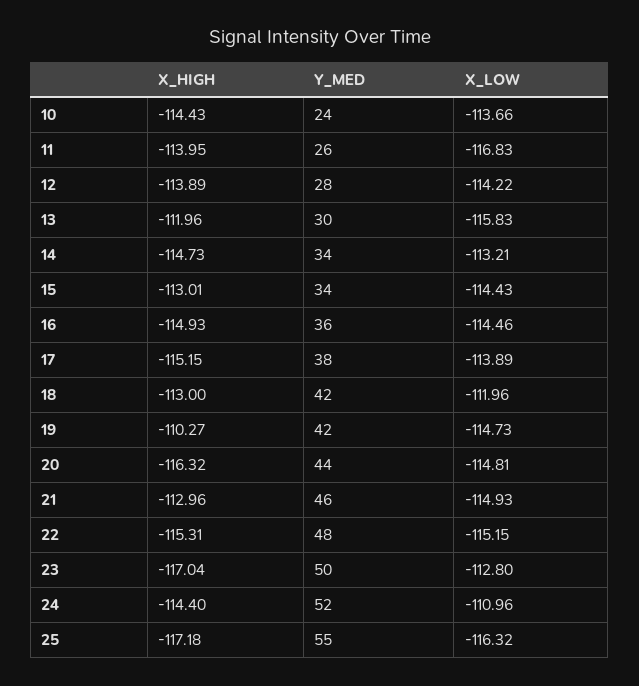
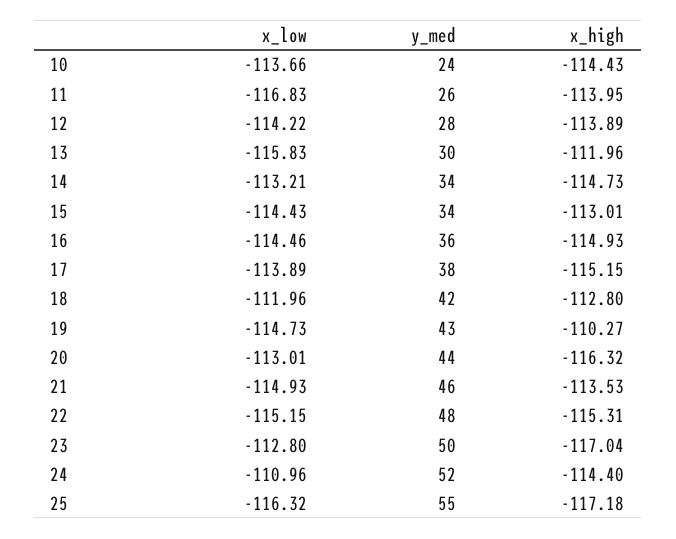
  {
    "X_HIGH": {
      "10": -114.43,
      "11": -113.95,
      "12": -113.89,
      "13": -111.96,
      "14": -114.73,
      "15": -113.01,
      "16": -114.93,
      "17": -115.15,
-     "18": -113,
+     "18": -112.8,
      "19": -110.27,
      "20": -116.32,
-     "21": -112.96,
+     "21": -113.53,
      "22": -115.31,
      "23": -117.04,
      "24": -114.4,
      "25": -117.18
    },
    "Y_MED": {
      "10": 24,
      "11": 26,
      "12": 28,
      "13": 30,
      "14": 34,
      "15": 34,
      "16": 36,
      "17": 38,
      "18": 42,
-     "19": 42,
+     "19": 43,
      "20": 44,
      "21": 46,
      "22": 48,
      "23": 50,
      "24": 52,
      "25": 55
    },
    "X_LOW": {
      "10": -113.66,
      "11": -116.83,
      "12": -114.22,
      "13": -115.83,
      "14": -113.21,
      "15": -114.43,
      "16": -114.46,
      "17": -113.89,
      "18": -111.96,
      "19": -114.73,
-     "20": -114.81,
+     "20": -113.01,
      "21": -114.93,
      "22": -115.15,
      "23": -112.8,
      "24": -110.96,
      "25": -116.32
    }
  }

